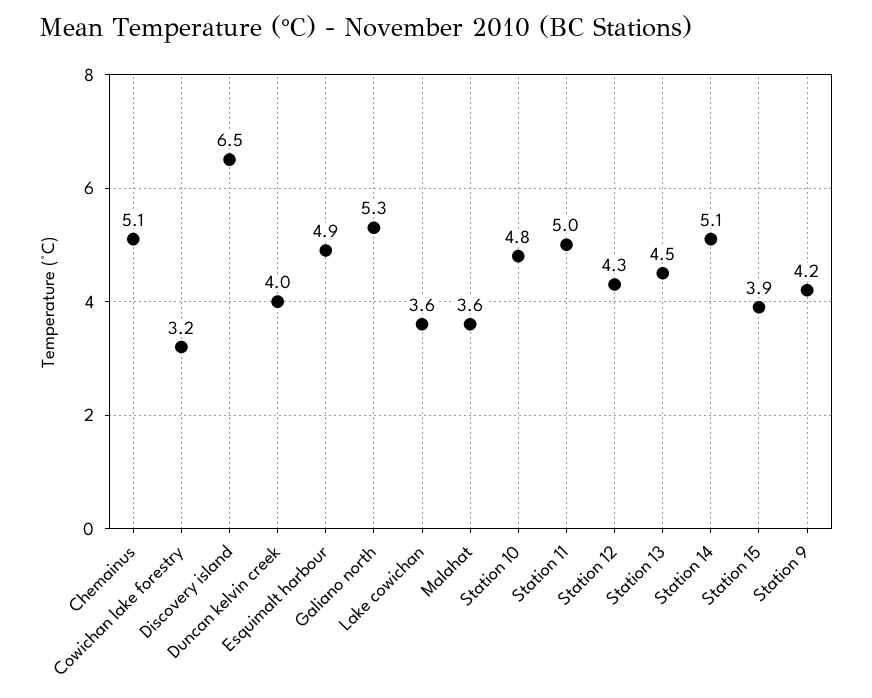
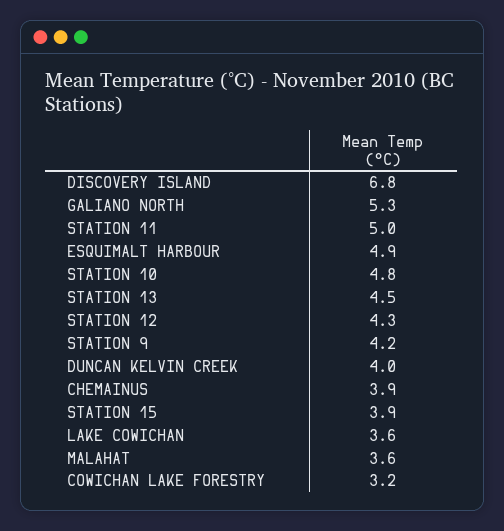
  {
-   "Chemainus": 5.1,
+   "Chemainus": 3.9,
    "Cowichan lake forestry": 3.2,
-   "Discovery island": 6.5,
+   "Discovery island": 6.8,
    "Duncan kelvin creek": 4,
    "Esquimalt harbour": 4.9,
    "Galiano north": 5.3,
    "Lake cowichan": 3.6,
    "Malahat": 3.6,
    "Station 10": 4.8,
    "Station 11": 5,
    "Station 12": 4.3,
    "Station 13": 4.5,
-   "Station 14": 5.1,
    "Station 15": 3.9,
    "Station 9": 4.2
  }

